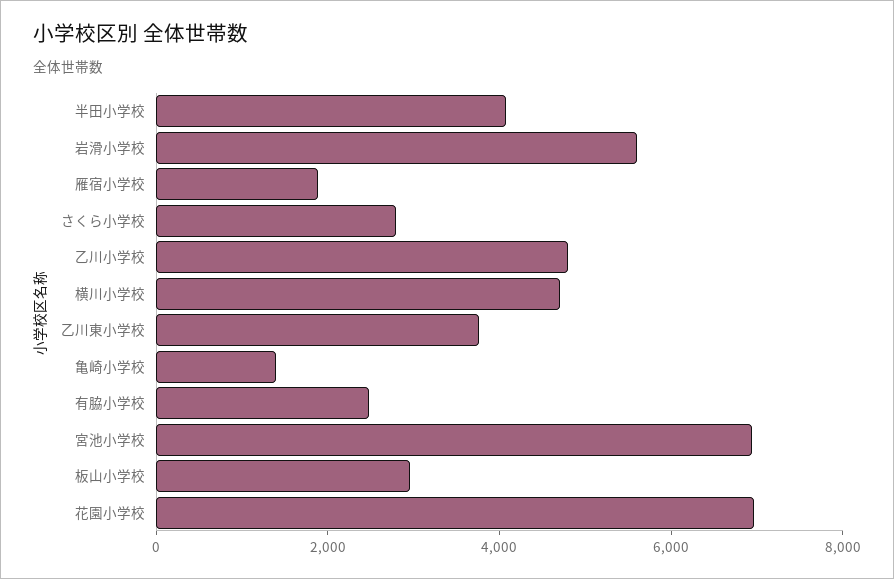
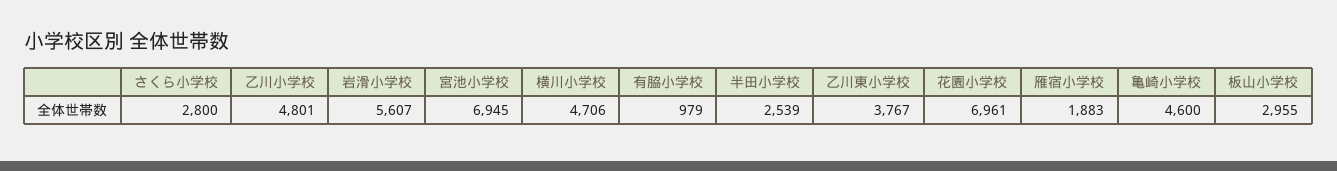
  {
-   "半田小学校": 4000,
+   "半田小学校": 2539,
    "岩滑小学校": 5607,
    "雁宿小学校": 1883,
    "さくら小学校": 2800,
    "乙川小学校": 4801,
    "横川小学校": 4706,
    "乙川東小学校": 3767,
-   "亀崎小学校": 1500,
+   "亀崎小学校": 4600,
-   "有脇小学校": 2500,
+   "有脇小学校": 979,
    "宮池小学校": 6945,
    "板山小学校": 2955,
    "花園小学校": 6961
  }

